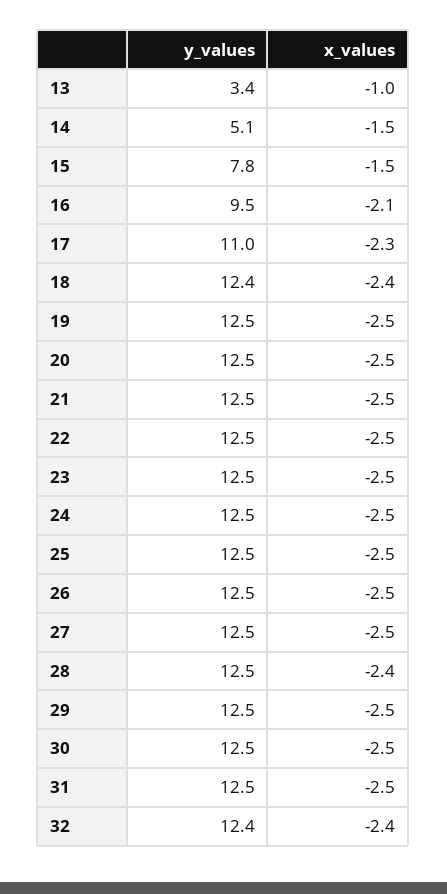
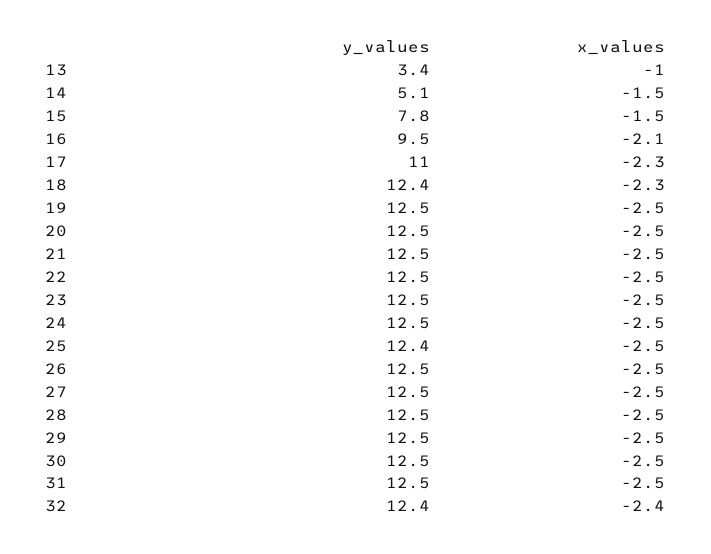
  {
    "y_values": {
      "13": 3.4,
      "14": 5.1,
      "15": 7.8,
      "16": 9.5,
      "17": 11,
      "18": 12.4,
      "19": 12.5,
      "20": 12.5,
      "21": 12.5,
      "22": 12.5,
      "23": 12.5,
      "24": 12.5,
-     "25": 12.5,
+     "25": 12.4,
      "26": 12.5,
      "27": 12.5,
      "28": 12.5,
      "29": 12.5,
      "30": 12.5,
      "31": 12.5,
      "32": 12.4
    },
    "x_values": {
      "13": -1,
      "14": -1.5,
      "15": -1.5,
      "16": -2.1,
      "17": -2.3,
-     "18": -2.4,
+     "18": -2.3,
      "19": -2.5,
      "20": -2.5,
      "21": -2.5,
      "22": -2.5,
      "23": -2.5,
      "24": -2.5,
      "25": -2.5,
      "26": -2.5,
      "27": -2.5,
-     "28": -2.4,
+     "28": -2.5,
      "29": -2.5,
      "30": -2.5,
      "31": -2.5,
      "32": -2.4
    }
  }

